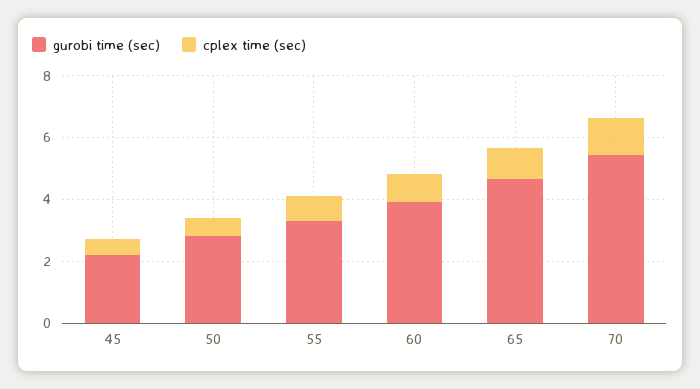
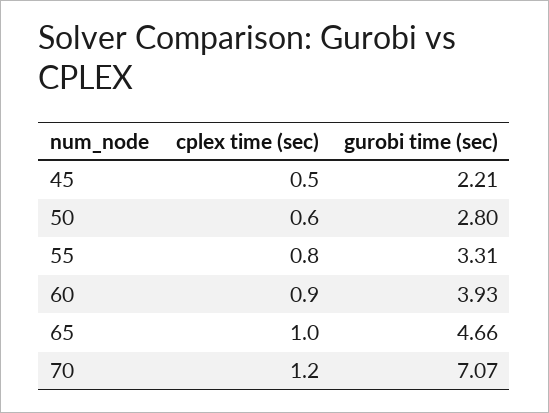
  {
    "gurobi time (sec)": {
      "45": 2.21,
      "50": 2.8,
      "55": 3.31,
      "60": 3.93,
      "65": 4.66,
-     "70": 5.5
+     "70": 7.07
    },
    "cplex time (sec)": {
      "45": 0.5,
      "50": 0.6,
      "55": 0.8,
      "60": 0.9,
      "65": 1,
      "70": 1.2
    }
  }

